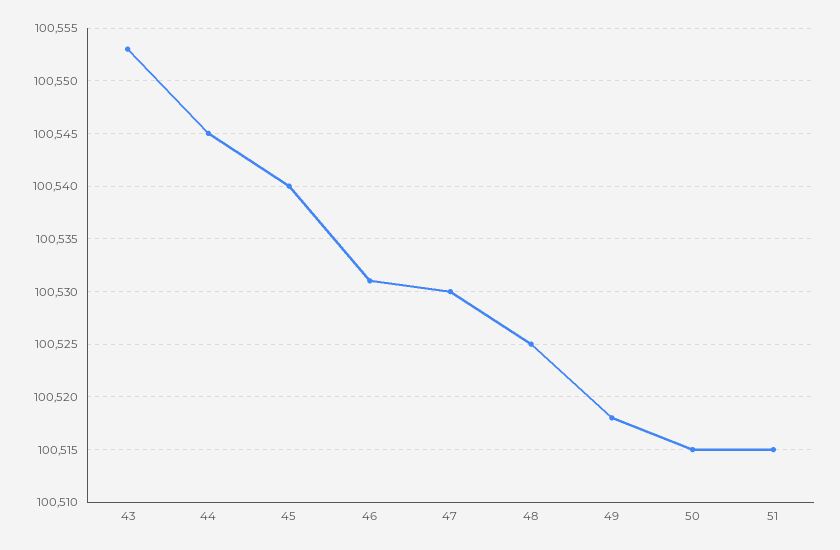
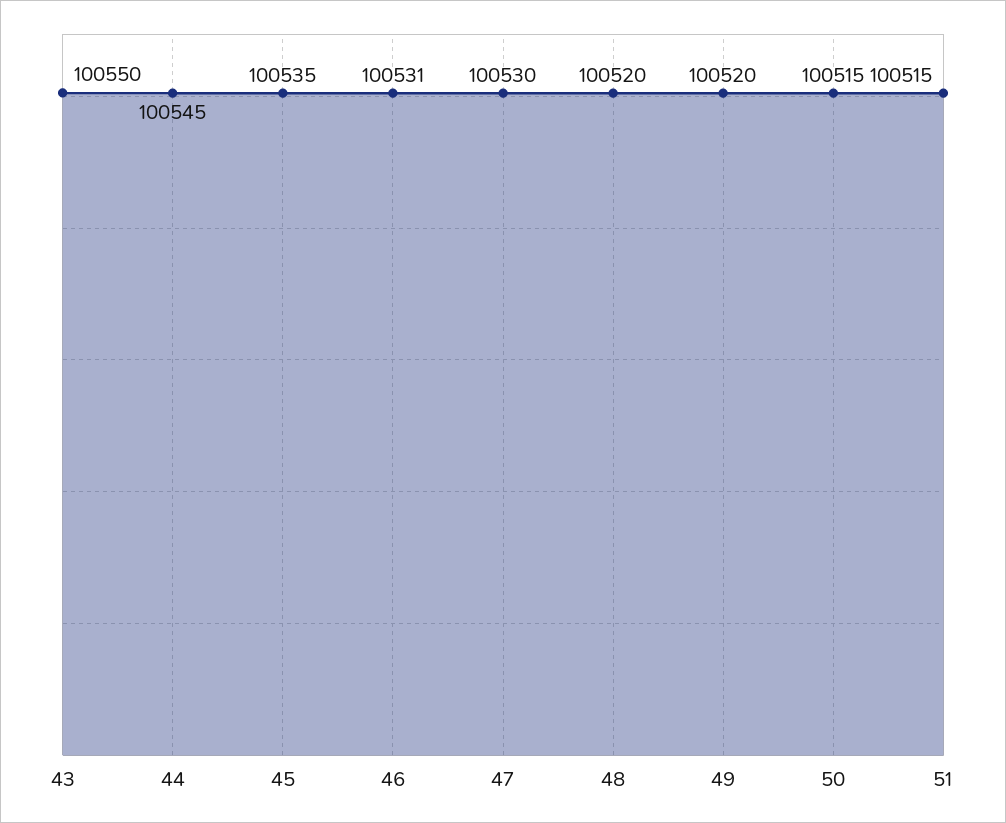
  {
-   "43": 100553,
+   "43": 100550,
    "44": 100545,
-   "45": 100540,
+   "45": 100535,
    "46": 100531,
    "47": 100530,
-   "48": 100525,
+   "48": 100520,
-   "49": 100518,
+   "49": 100520,
    "50": 100515,
    "51": 100515
  }

